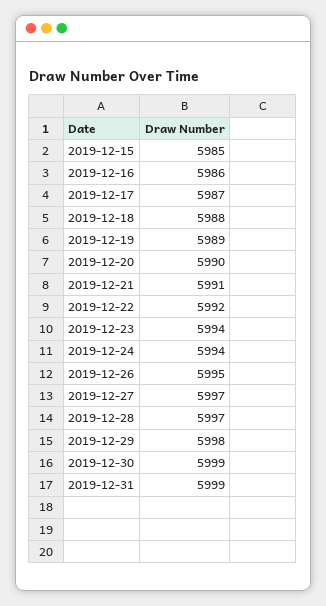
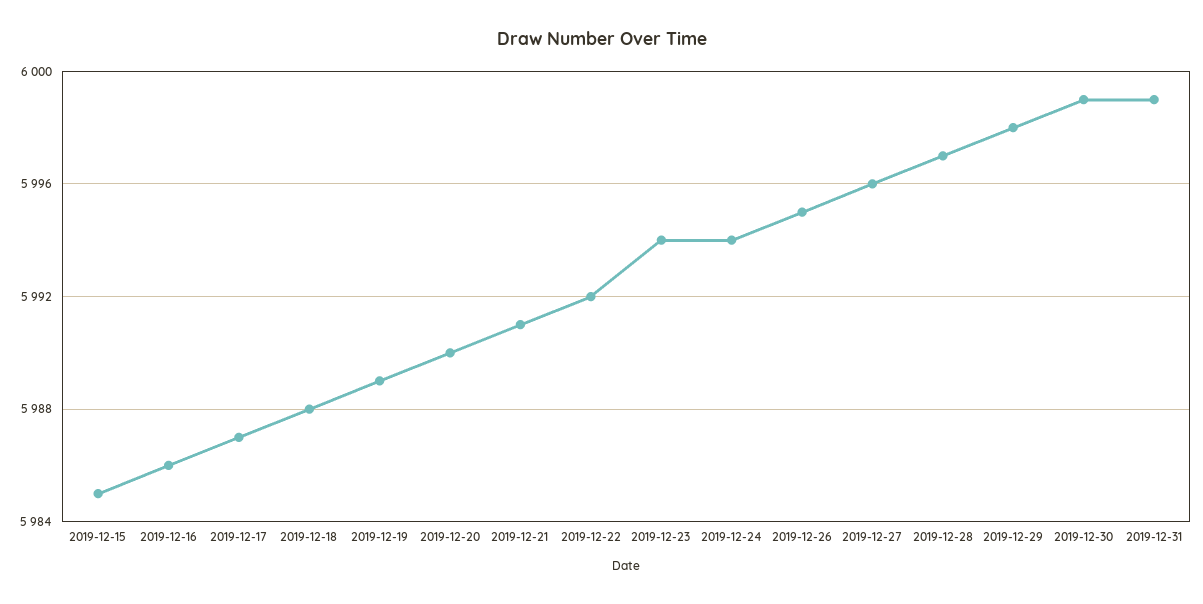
  {
    "2019-12-15": 5985,
    "2019-12-16": 5986,
    "2019-12-17": 5987,
    "2019-12-18": 5988,
    "2019-12-19": 5989,
    "2019-12-20": 5990,
    "2019-12-21": 5991,
    "2019-12-22": 5992,
    "2019-12-23": 5994,
    "2019-12-24": 5994,
    "2019-12-26": 5995,
-   "2019-12-27": 5997,
+   "2019-12-27": 5996,
    "2019-12-28": 5997,
    "2019-12-29": 5998,
    "2019-12-30": 5999,
    "2019-12-31": 5999
  }

